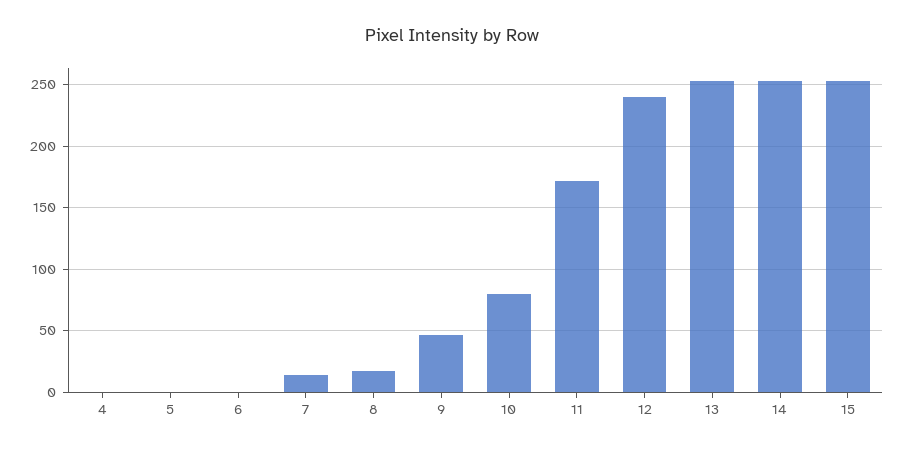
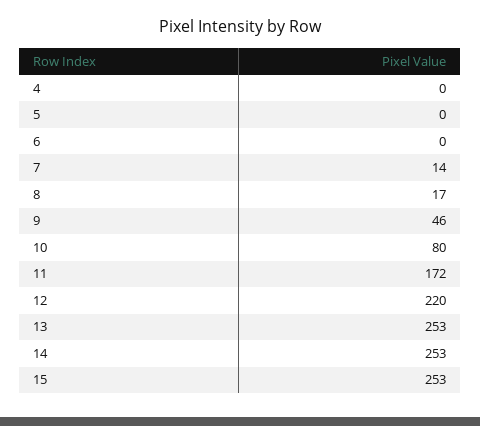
  {
    "4": 0,
    "5": 0,
    "6": 0,
    "7": 14,
    "8": 17,
    "9": 46,
    "10": 80,
    "11": 172,
-   "12": 240,
+   "12": 220,
    "13": 253,
    "14": 253,
    "15": 253
  }

